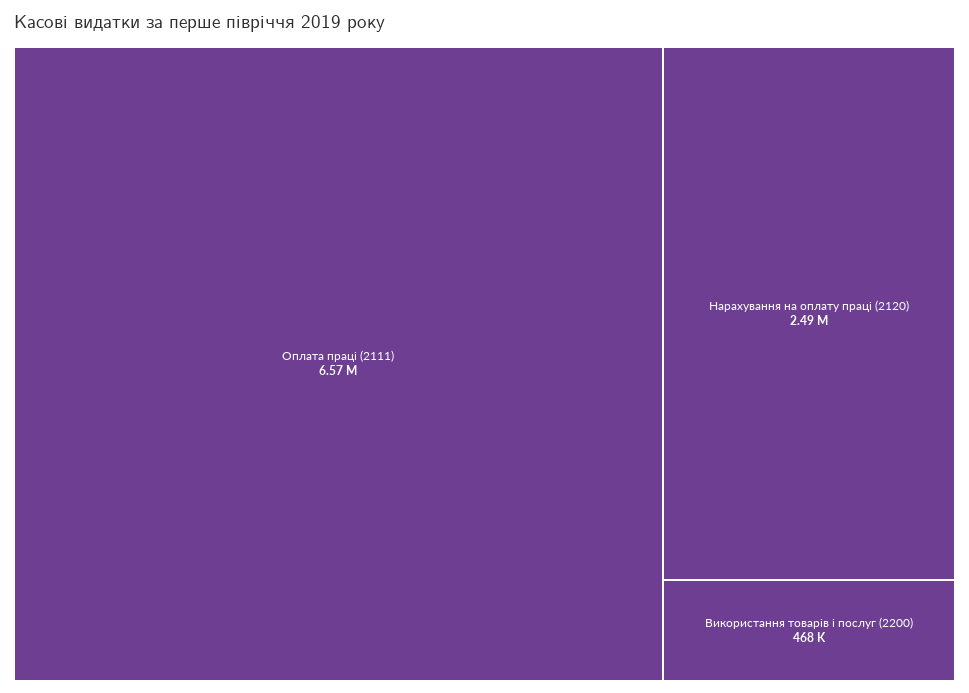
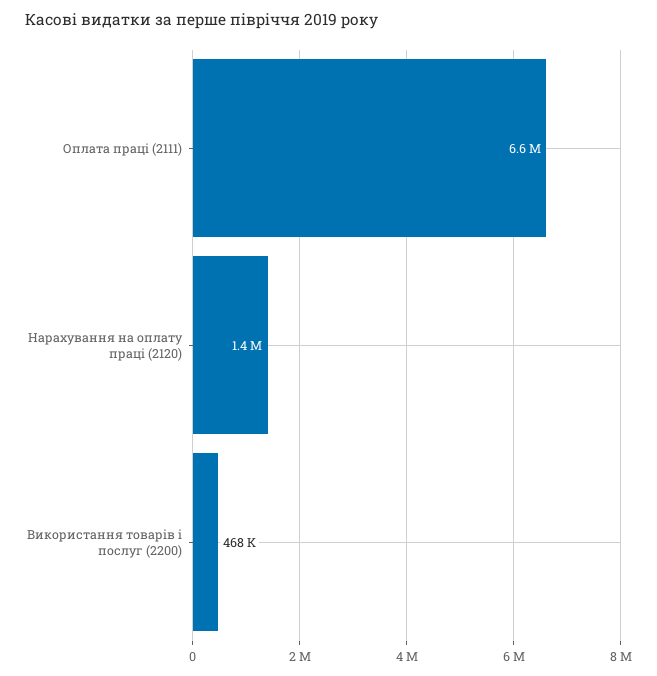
  {
    "Оплата праці (2111)": 6570000,
-   "Нарахування на оплату праці (2120)": 2490000,
+   "Нарахування на оплату праці (2120)": 1400000,
    "Використання товарів і послуг (2200)": 468000
  }

